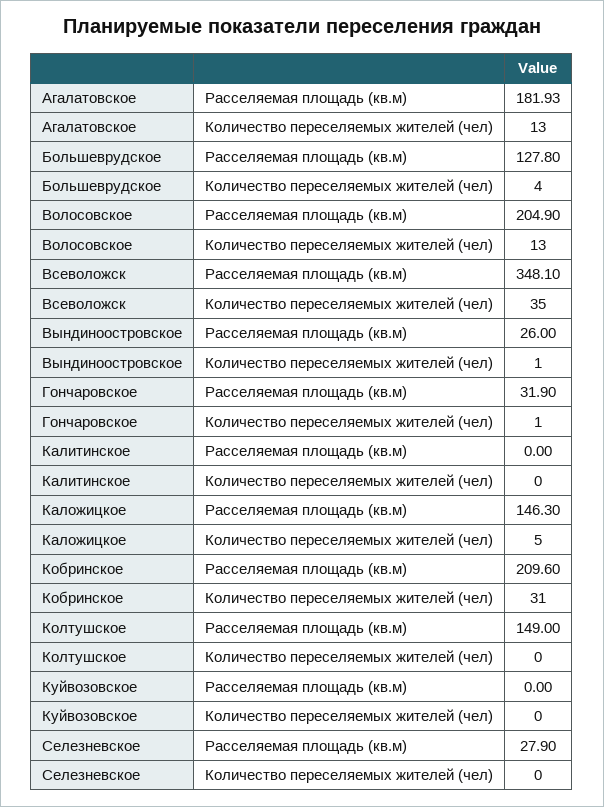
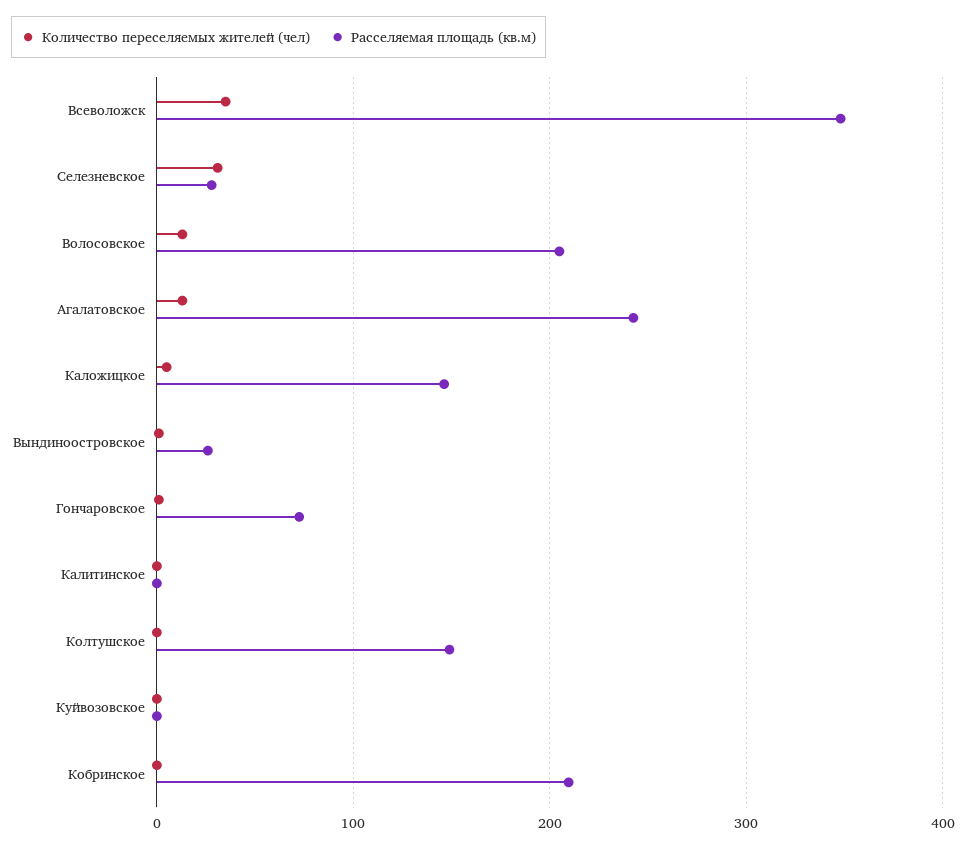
  {
    "Расселяемая площадь (кв.м)": {
-     "Агалатовское": 181.93,
+     "Агалатовское": 240,
-     "Большеврудское": 127.8,
      "Волосовское": 204.9,
      "Всеволожск": 348.1,
      "Вындиноостровское": 26,
-     "Гончаровское": 31.9,
+     "Гончаровское": 70,
      "Калитинское": 0,
      "Каложицкое": 146.3,
      "Кобринское": 209.6,
      "Колтушское": 149,
      "Куйвозовское": 0,
      "Селезневское": 27.9
    },
    "Количество переселяемых жителей (чел)": {
      "Агалатовское": 13,
-     "Большеврудское": 4,
      "Волосовское": 13,
      "Всеволожск": 35,
      "Вындиноостровское": 1,
      "Гончаровское": 1,
      "Калитинское": 0,
      "Каложицкое": 5,
-     "Кобринское": 31,
+     "Кобринское": 0,
      "Колтушское": 0,
      "Куйвозовское": 0,
-     "Селезневское": 0
+     "Селезневское": 30
    }
  }

